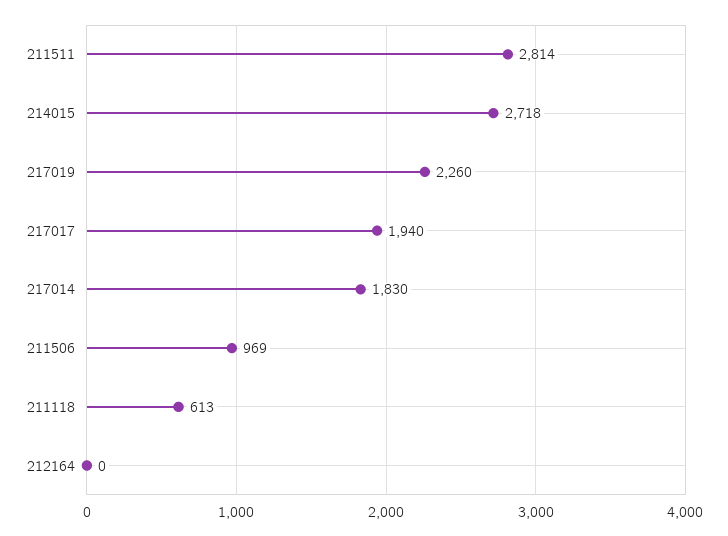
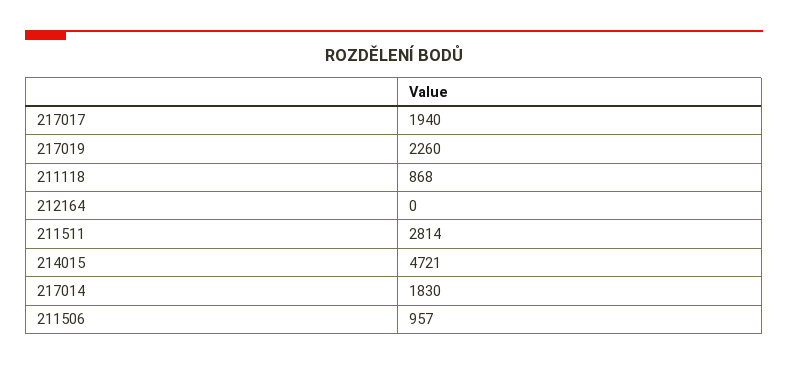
  {
    "211511": 2814,
-   "214015": 2718,
+   "214015": 4721,
    "217019": 2260,
    "217017": 1940,
    "217014": 1830,
-   "211506": 969,
+   "211506": 957,
-   "211118": 613,
+   "211118": 868,
    "212164": 0
  }

